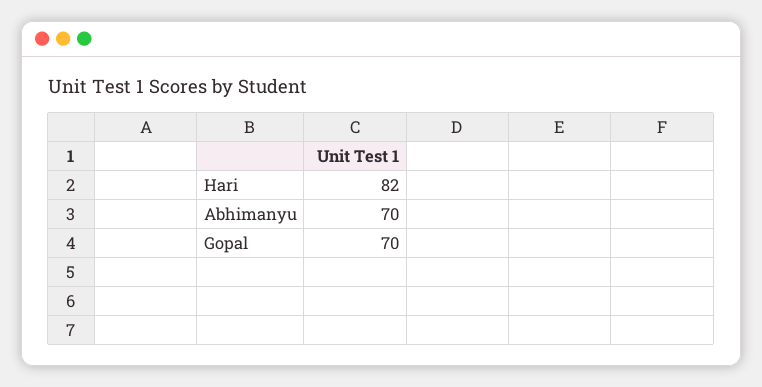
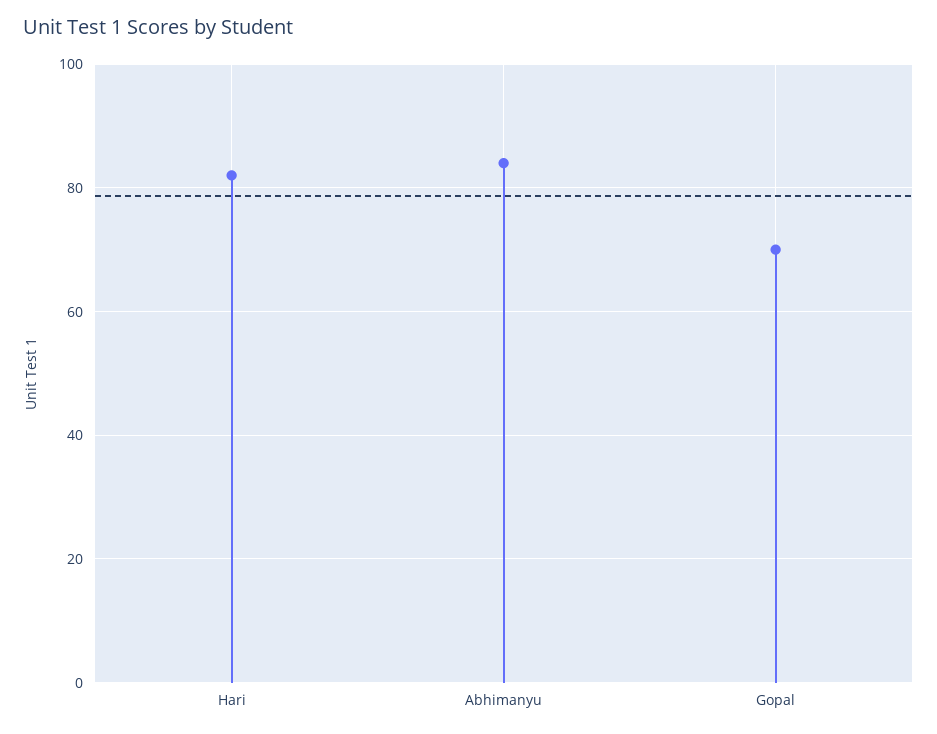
  {
    "Hari": 82,
-   "Abhimanyu": 70,
+   "Abhimanyu": 85,
    "Gopal": 70
  }

